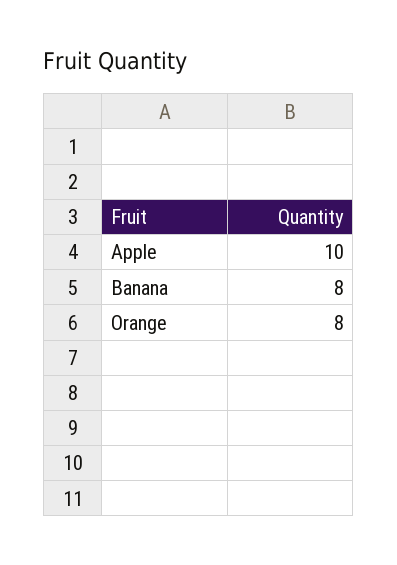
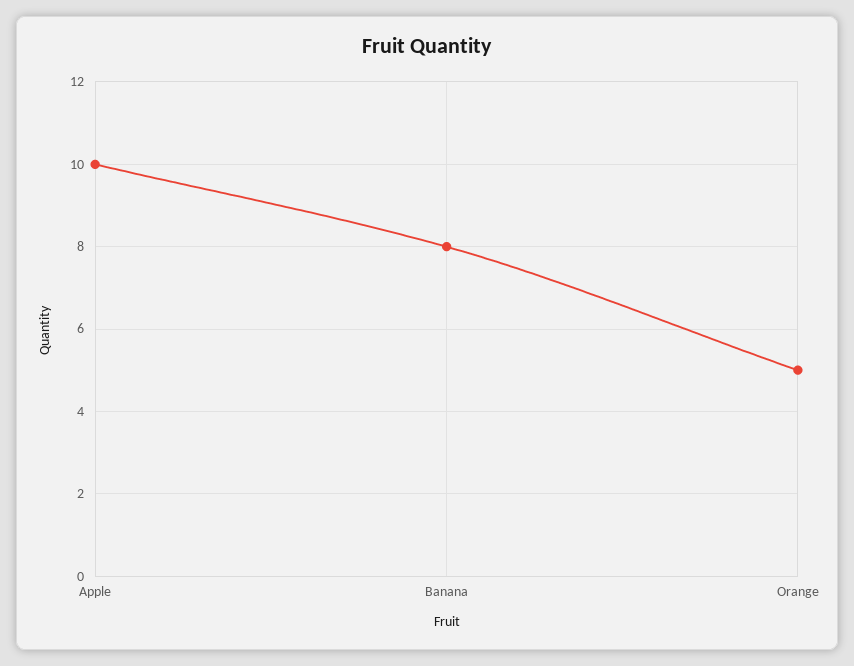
  {
    "Apple": 10,
    "Banana": 8,
-   "Orange": 8
+   "Orange": 5
  }

